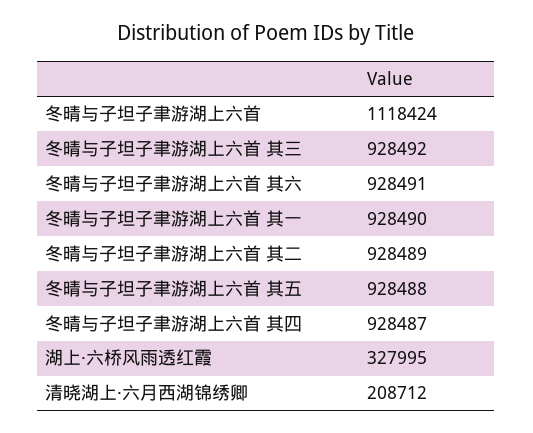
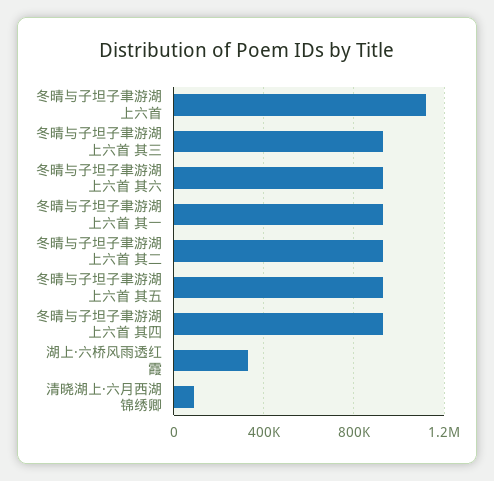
  {
    "冬晴与子坦子聿游湖上六首": 1118424,
    "冬晴与子坦子聿游湖上六首 其三": 928492,
    "冬晴与子坦子聿游湖上六首 其六": 928491,
    "冬晴与子坦子聿游湖上六首 其一": 928490,
    "冬晴与子坦子聿游湖上六首 其二": 928489,
    "冬晴与子坦子聿游湖上六首 其五": 928488,
    "冬晴与子坦子聿游湖上六首 其四": 928487,
    "湖上·六桥风雨透红霞": 327995,
-   "清晓湖上·六月西湖锦绣卿": 208712
+   "清晓湖上·六月西湖锦绣卿": 100000
  }

